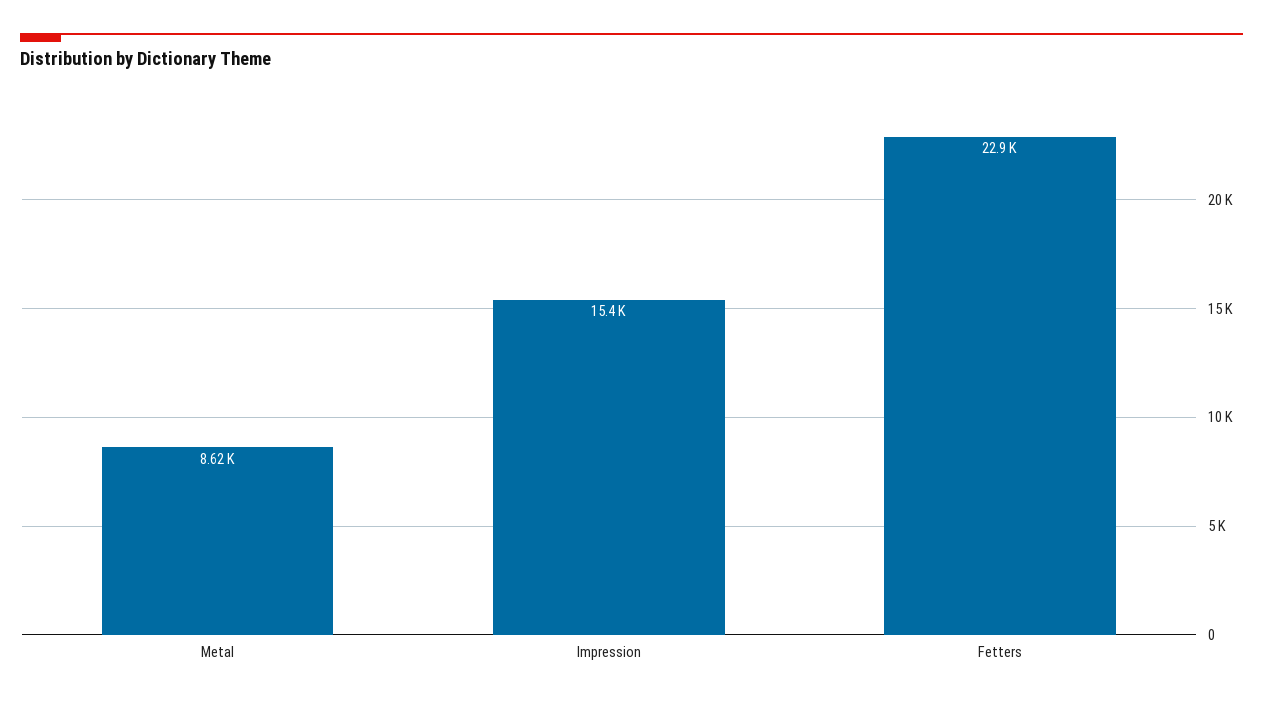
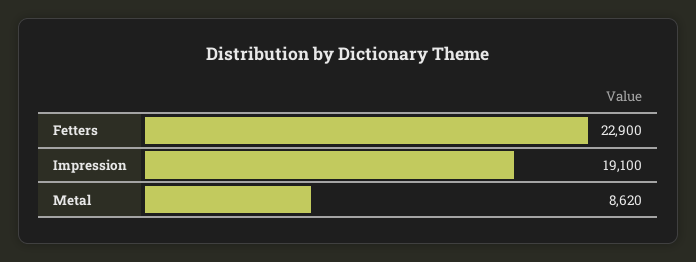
  {
    "Metal": 8620,
-   "Impression": 15400,
+   "Impression": 19100,
    "Fetters": 22900
  }

